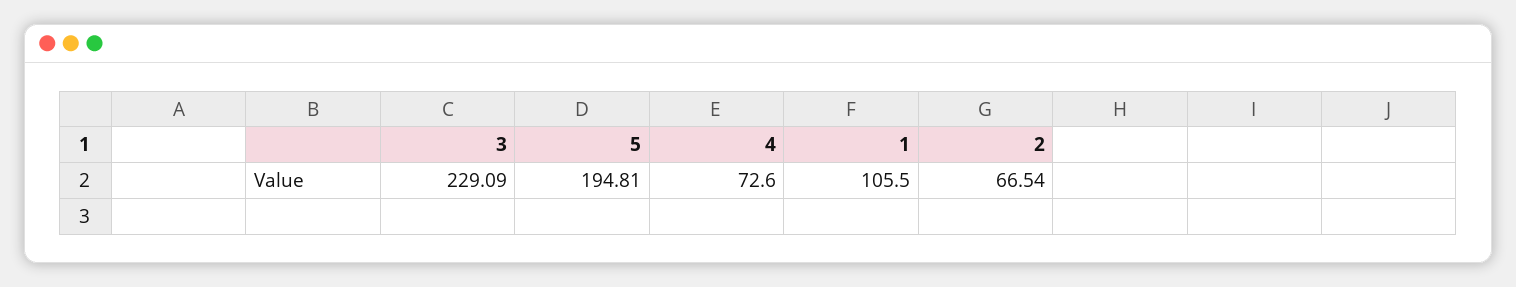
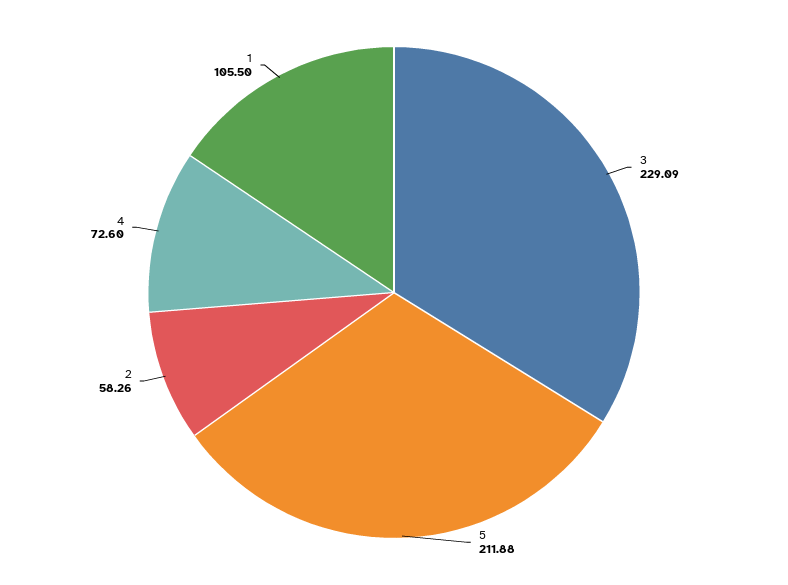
  {
    "3": 229.09,
-   "5": 194.81,
+   "5": 211.88,
    "4": 72.6,
    "1": 105.5,
-   "2": 66.54
+   "2": 58.26
  }

